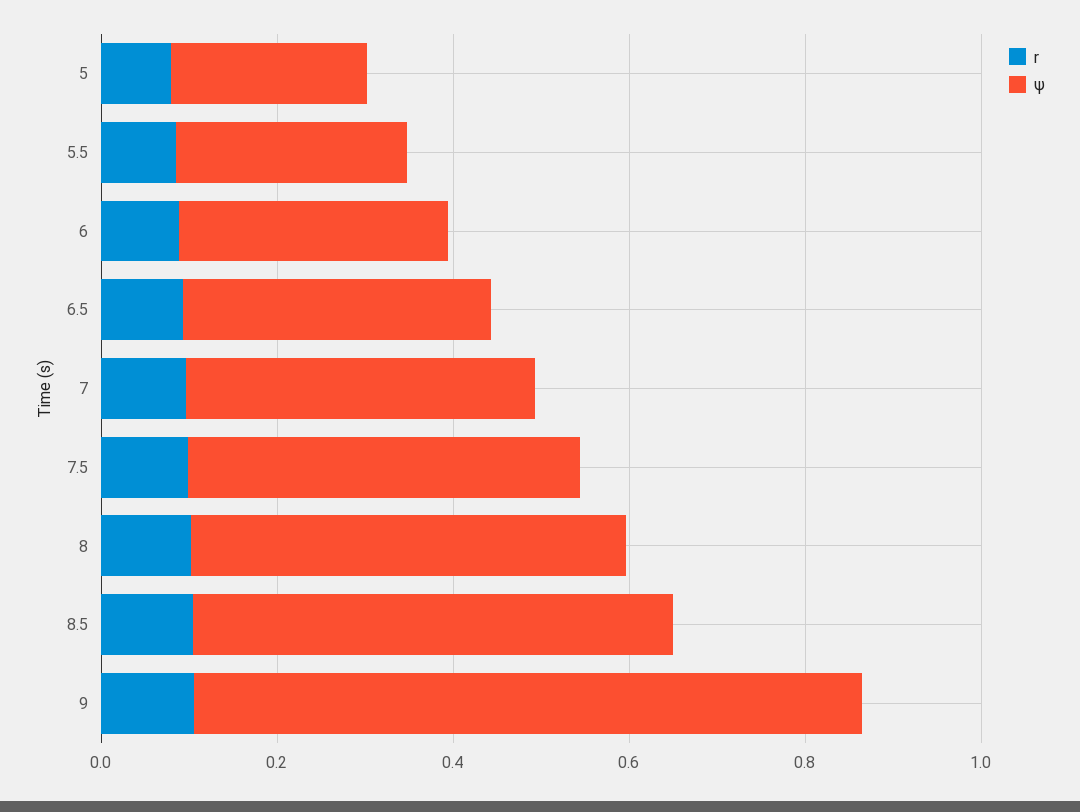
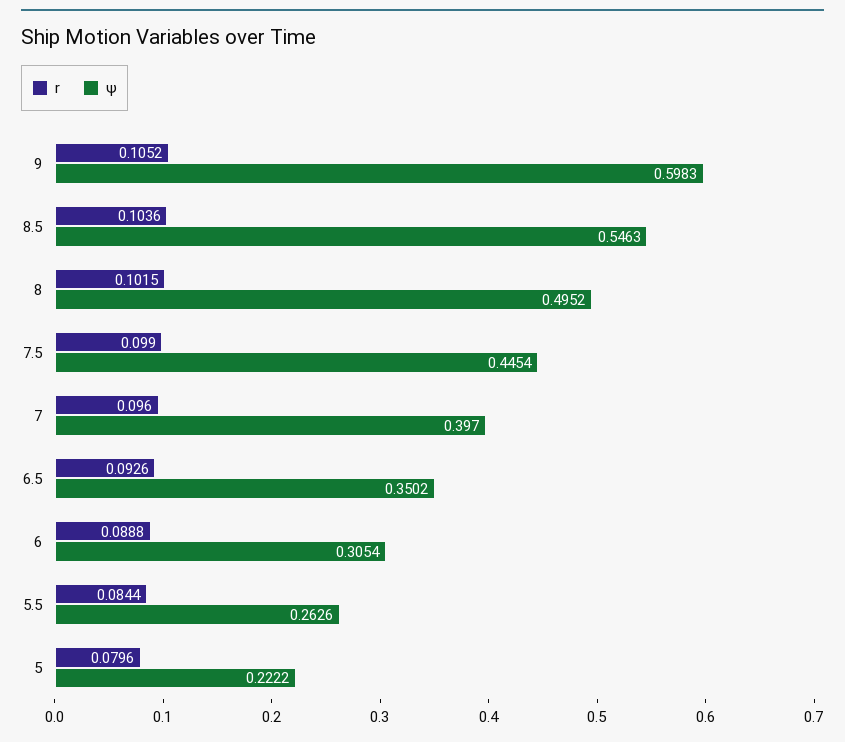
  {
    "r": {
      "5": 0.0796,
      "5.5": 0.0844,
      "6": 0.0888,
      "6.5": 0.0926,
      "7": 0.096,
      "7.5": 0.099,
      "8": 0.1015,
      "8.5": 0.1036,
      "9": 0.1052
    },
    "ψ": {
      "5": 0.2222,
      "5.5": 0.2626,
      "6": 0.3054,
      "6.5": 0.3502,
      "7": 0.397,
      "7.5": 0.4454,
      "8": 0.4952,
      "8.5": 0.5463,
-     "9": 0.75
+     "9": 0.5983
    }
  }

